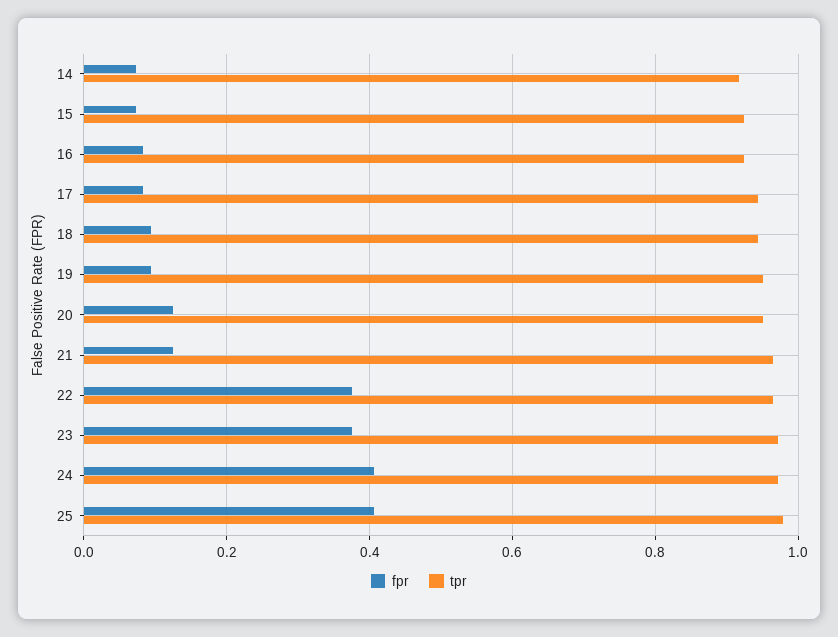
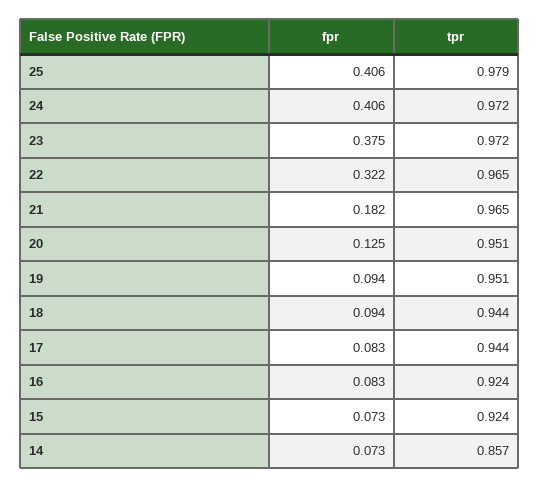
  {
    "fpr": {
      "14": 0.073,
      "15": 0.073,
      "16": 0.083,
      "17": 0.083,
      "18": 0.094,
      "19": 0.094,
      "20": 0.125,
-     "21": 0.12,
+     "21": 0.182,
-     "22": 0.38,
+     "22": 0.322,
      "23": 0.375,
      "24": 0.406,
      "25": 0.406
    },
    "tpr": {
-     "14": 0.92,
+     "14": 0.857,
      "15": 0.924,
      "16": 0.924,
      "17": 0.944,
      "18": 0.944,
      "19": 0.951,
      "20": 0.951,
      "21": 0.965,
      "22": 0.965,
      "23": 0.972,
      "24": 0.972,
      "25": 0.979
    }
  }

